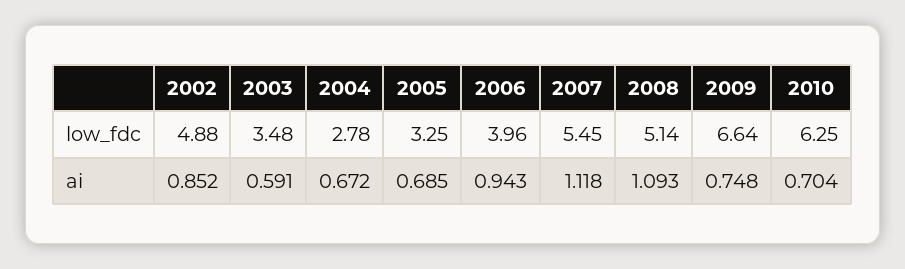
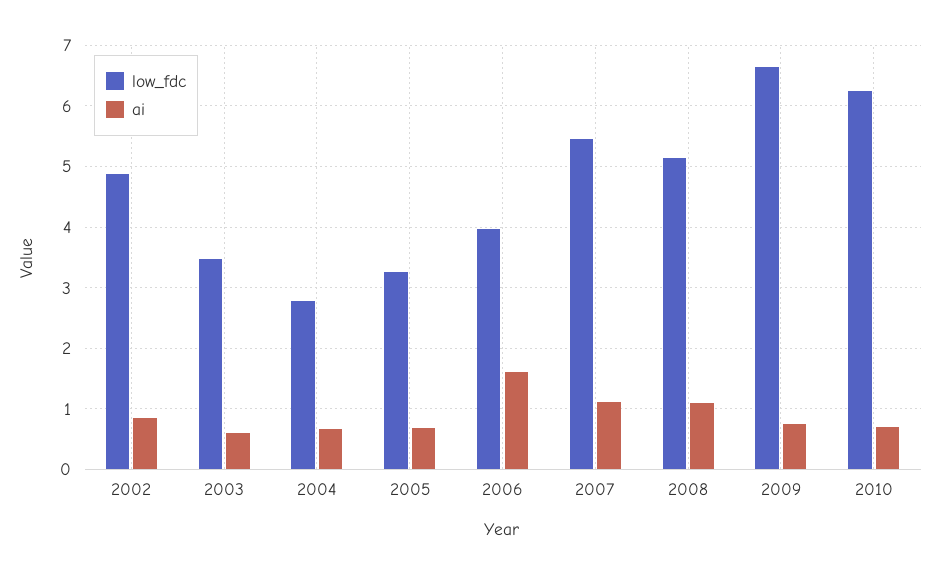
  {
    "low_fdc": {
      "2002": 4.88,
      "2003": 3.48,
      "2004": 2.78,
      "2005": 3.25,
      "2006": 3.96,
      "2007": 5.45,
      "2008": 5.14,
      "2009": 6.64,
      "2010": 6.25
    },
    "ai": {
      "2002": 0.852,
      "2003": 0.591,
      "2004": 0.672,
      "2005": 0.685,
-     "2006": 0.943,
+     "2006": 1.6,
      "2007": 1.118,
      "2008": 1.093,
      "2009": 0.748,
      "2010": 0.704
    }
  }

